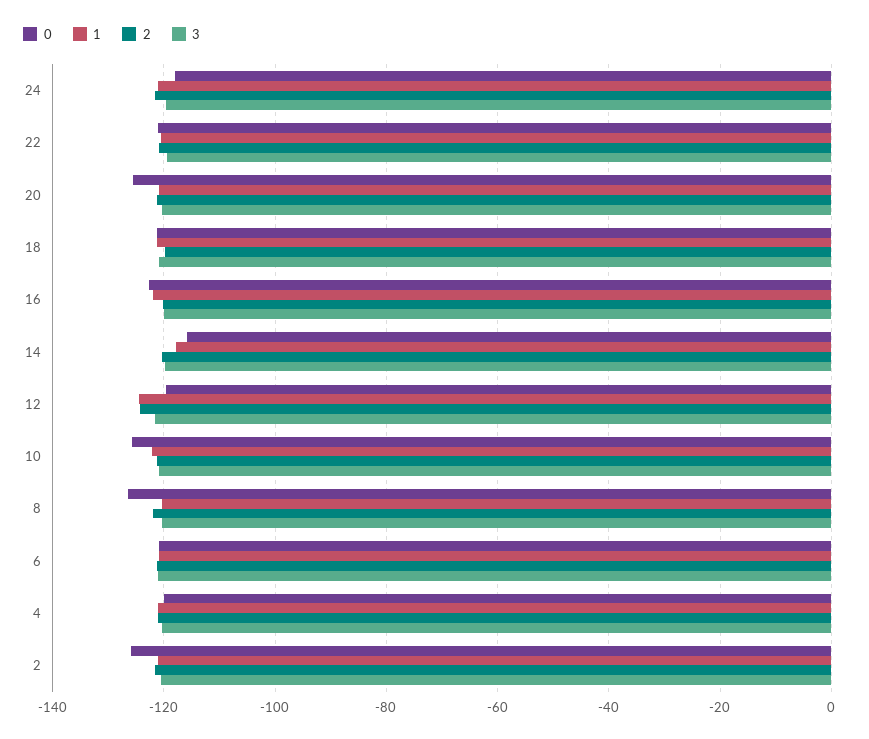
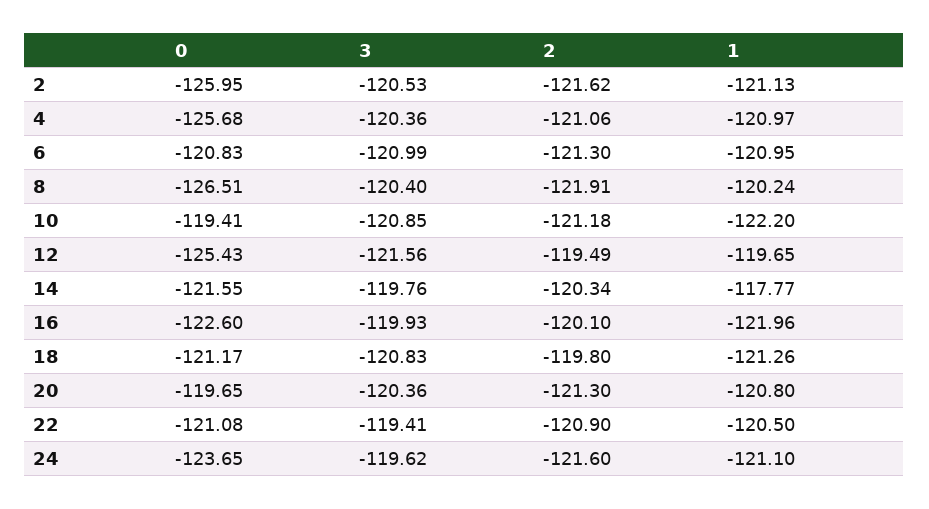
  {
    "0": {
-     "24": -118,
+     "24": -123.65,
      "22": -121.08,
-     "20": -126,
+     "20": -119.65,
      "18": -121.17,
      "16": -122.6,
-     "14": -116,
+     "14": -121.55,
-     "12": -120,
+     "12": -125.43,
-     "10": -126,
+     "10": -119.41,
      "8": -126.51,
      "6": -120.83,
-     "4": -120,
+     "4": -125.68,
      "2": -125.95
    },
    "1": {
      "24": -121.1,
      "22": -120.5,
      "20": -120.8,
      "18": -121.26,
      "16": -121.96,
      "14": -117.77,
-     "12": -124,
+     "12": -119.65,
      "10": -122.2,
      "8": -120.24,
      "6": -120.95,
      "4": -120.97,
      "2": -121.13
    },
    "2": {
      "24": -121.6,
      "22": -120.9,
      "20": -121.3,
      "18": -119.8,
      "16": -120.1,
      "14": -120.34,
-     "12": -124,
+     "12": -119.49,
      "10": -121.18,
      "8": -121.91,
      "6": -121.3,
      "4": -121.06,
      "2": -121.62
    },
    "3": {
      "24": -119.62,
      "22": -119.41,
      "20": -120.36,
      "18": -120.83,
      "16": -119.93,
      "14": -119.76,
      "12": -121.56,
      "10": -120.85,
      "8": -120.4,
      "6": -120.99,
      "4": -120.36,
      "2": -120.53
    }
  }

